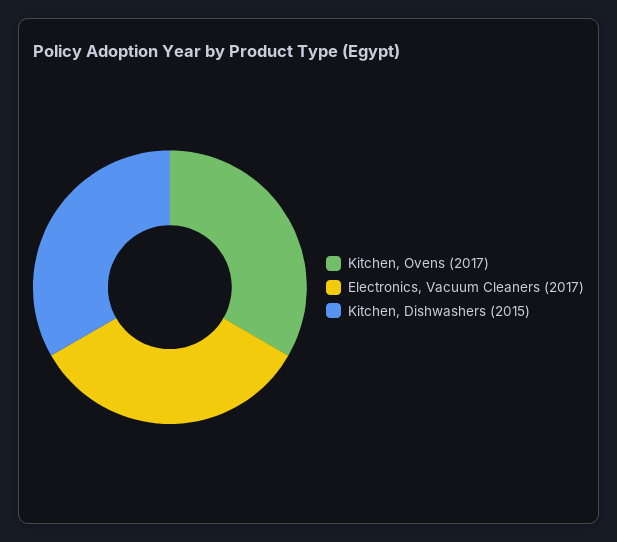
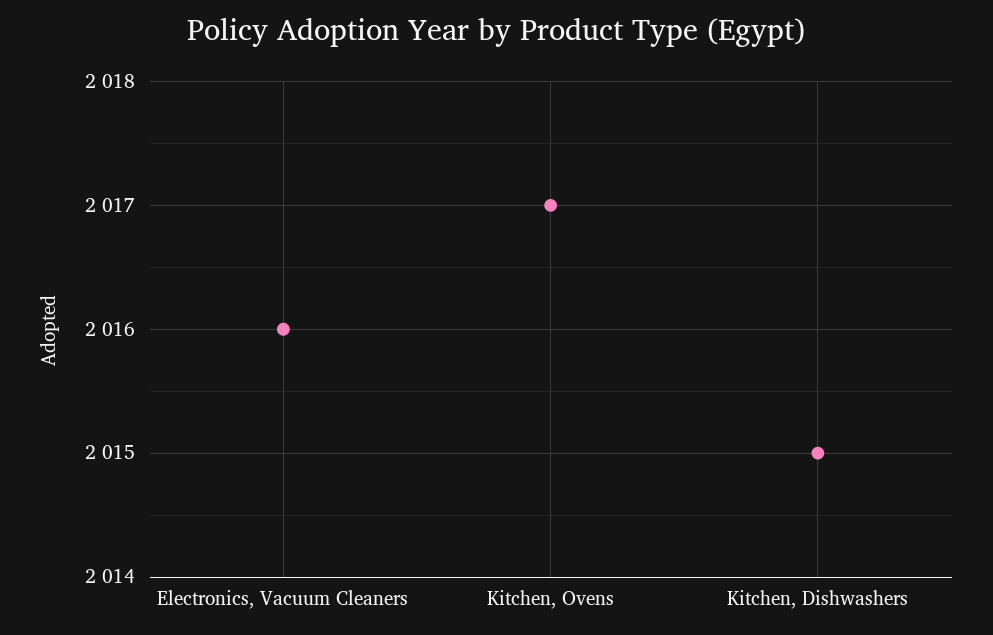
  {
    "Kitchen, Ovens": 2017,
-   "Electronics, Vacuum Cleaners": 2017,
+   "Electronics, Vacuum Cleaners": 2016,
    "Kitchen, Dishwashers": 2015
  }

